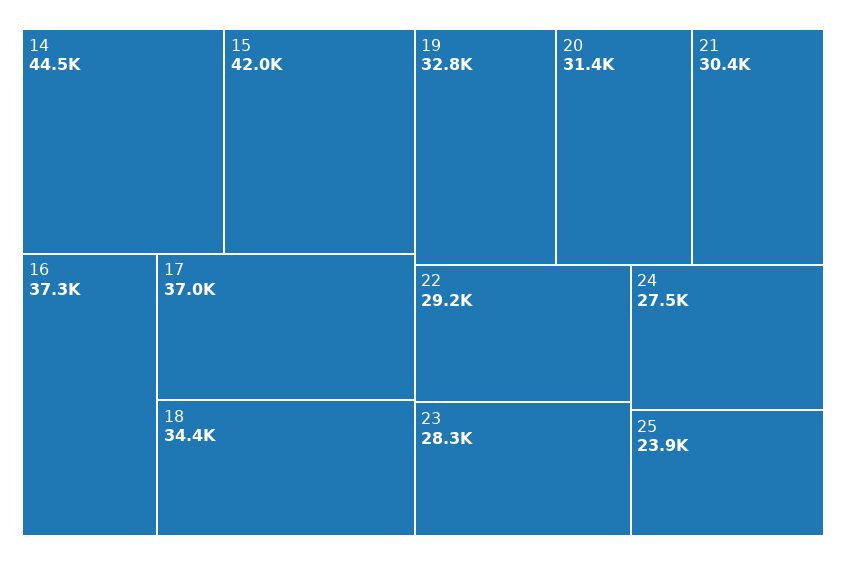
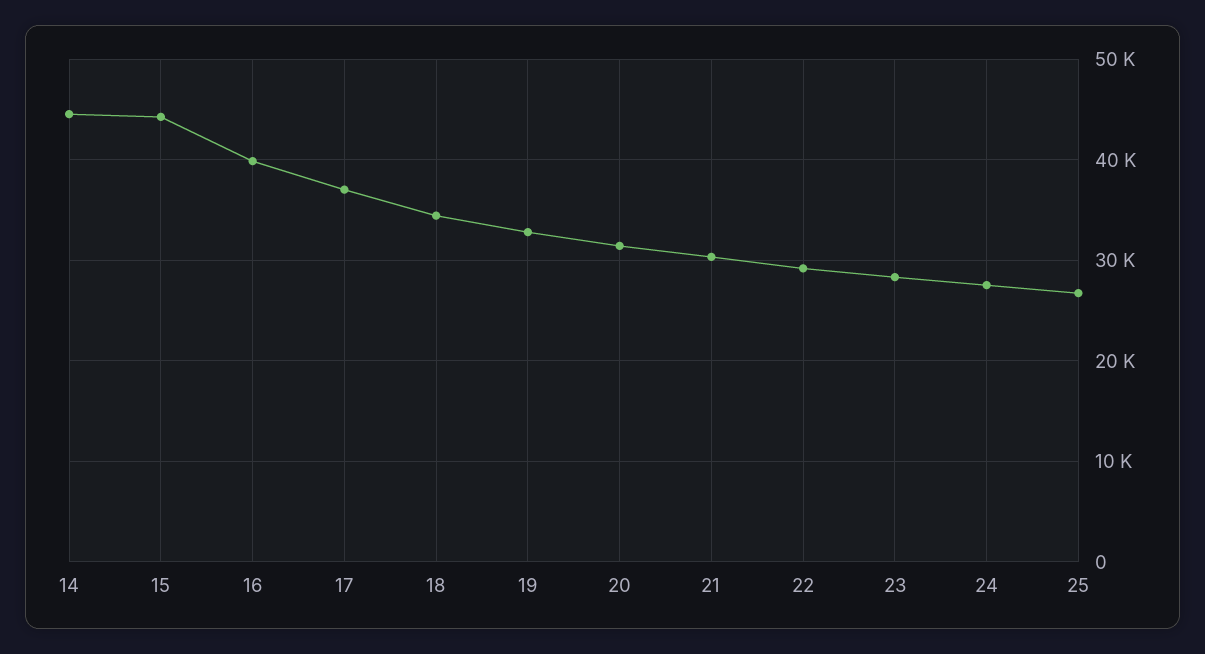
  {
    "14": 44500,
-   "15": 42000,
+   "15": 44000,
-   "16": 37300,
+   "16": 40000,
    "17": 37000,
    "18": 34400,
    "19": 32800,
    "20": 31400,
    "21": 30400,
    "22": 29200,
    "23": 28300,
    "24": 27500,
-   "25": 23900
+   "25": 27000
  }

